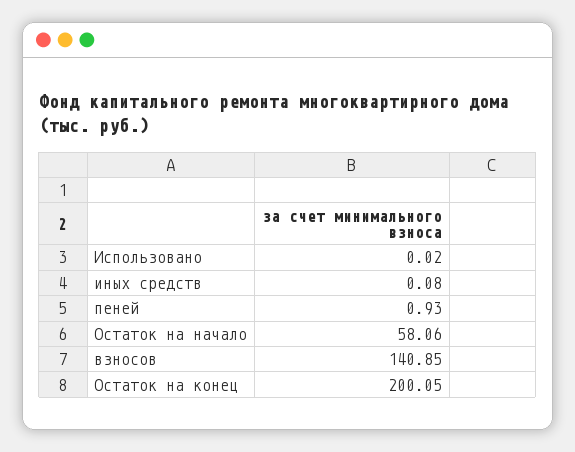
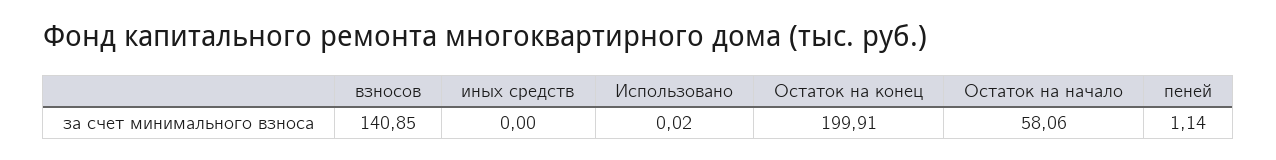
  {
    "Использовано": 0.02,
-   "иных средств": 0.08,
+   "иных средств": 0,
-   "пеней": 0.93,
+   "пеней": 1.14,
    "Остаток на начало": 58.06,
    "взносов": 140.85,
-   "Остаток на конец": 200.05
+   "Остаток на конец": 199.91
  }

